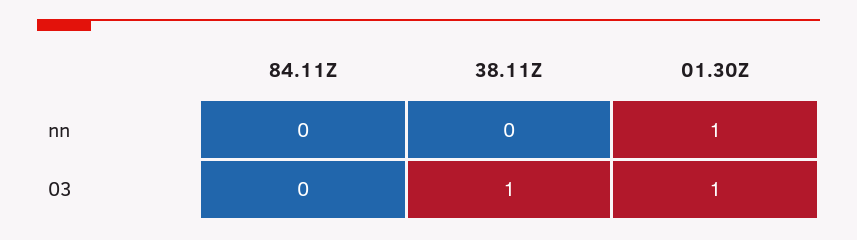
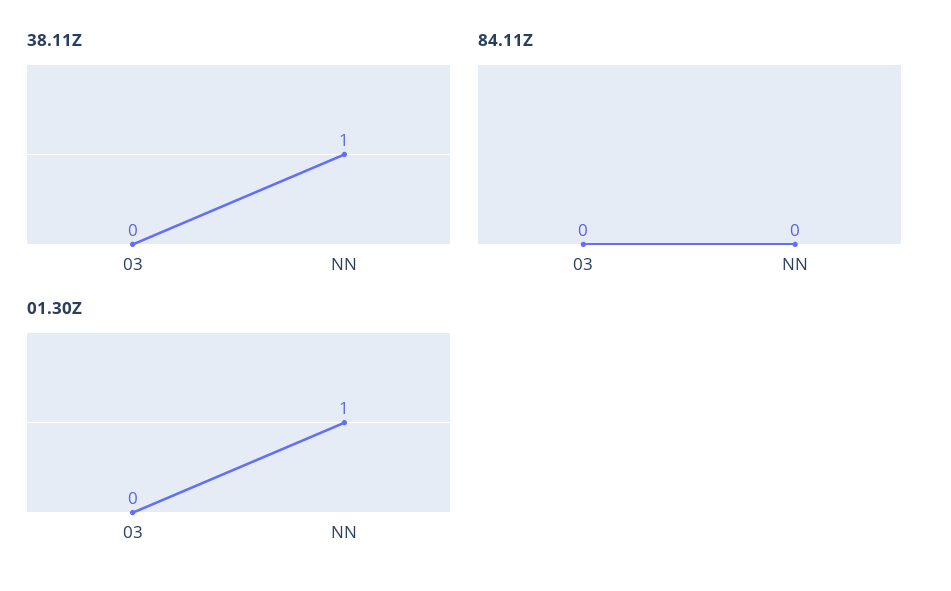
  {
    "84.11Z": {
      "nn": 0,
      "03": 0
    },
    "38.11Z": {
-     "nn": 0,
+     "nn": 1,
-     "03": 1
+     "03": 0
    },
    "01.30Z": {
      "nn": 1,
-     "03": 1
+     "03": 0
    }
  }

